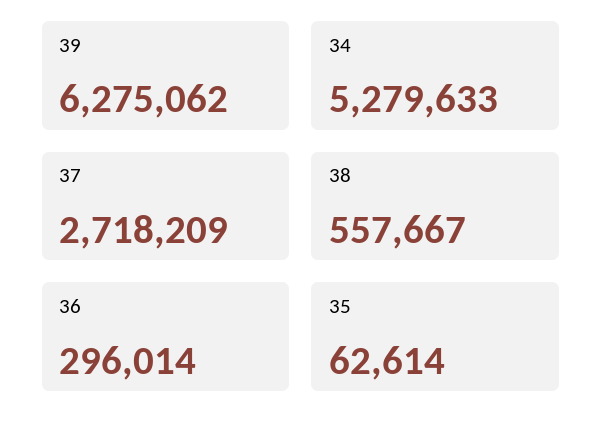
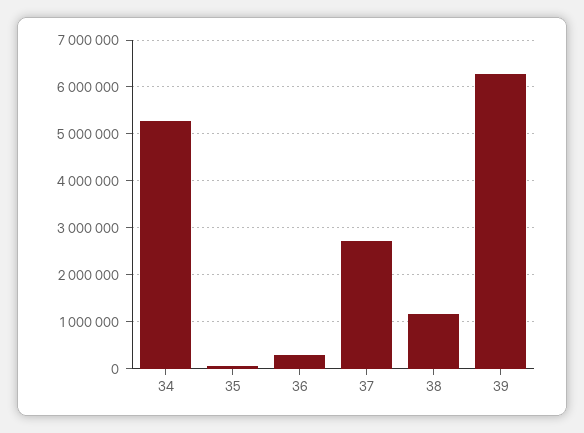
  {
    "39": 6275062,
    "34": 5279633,
    "37": 2718209,
-   "38": 557667,
+   "38": 1200000,
    "36": 296014,
    "35": 62614
  }

